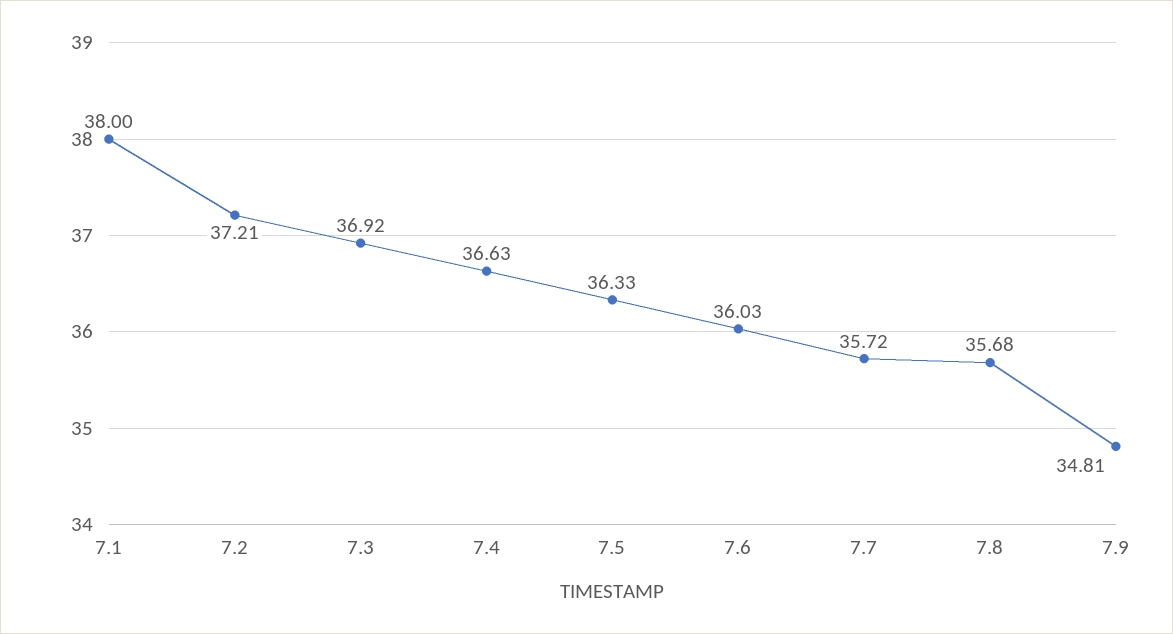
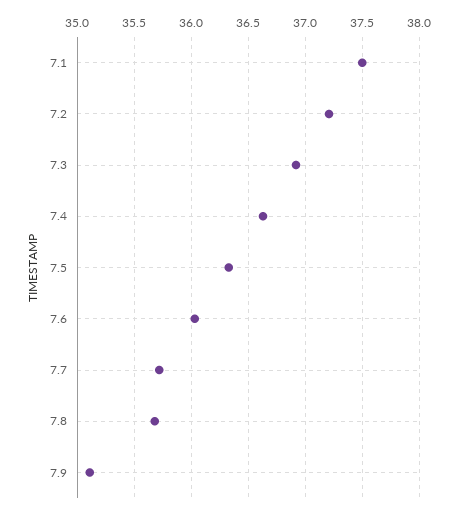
  {
-   "7.1": 38,
+   "7.1": 37.5,
    "7.2": 37.21,
    "7.3": 36.92,
    "7.4": 36.63,
    "7.5": 36.33,
    "7.6": 36.03,
    "7.7": 35.72,
    "7.8": 35.68,
-   "7.9": 34.81
+   "7.9": 35.1
  }

